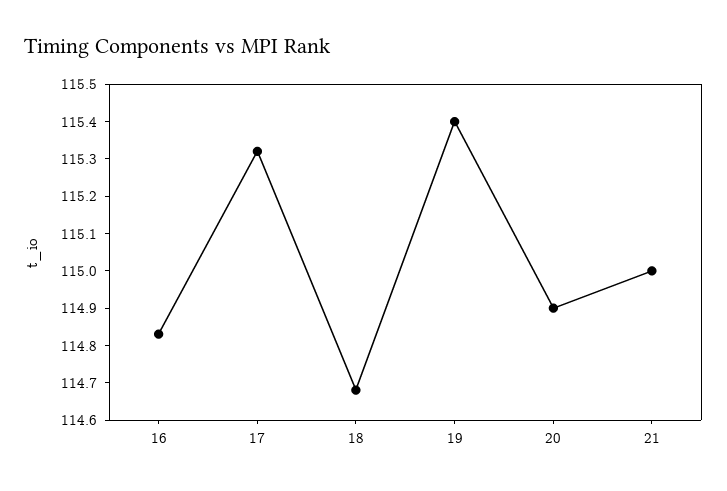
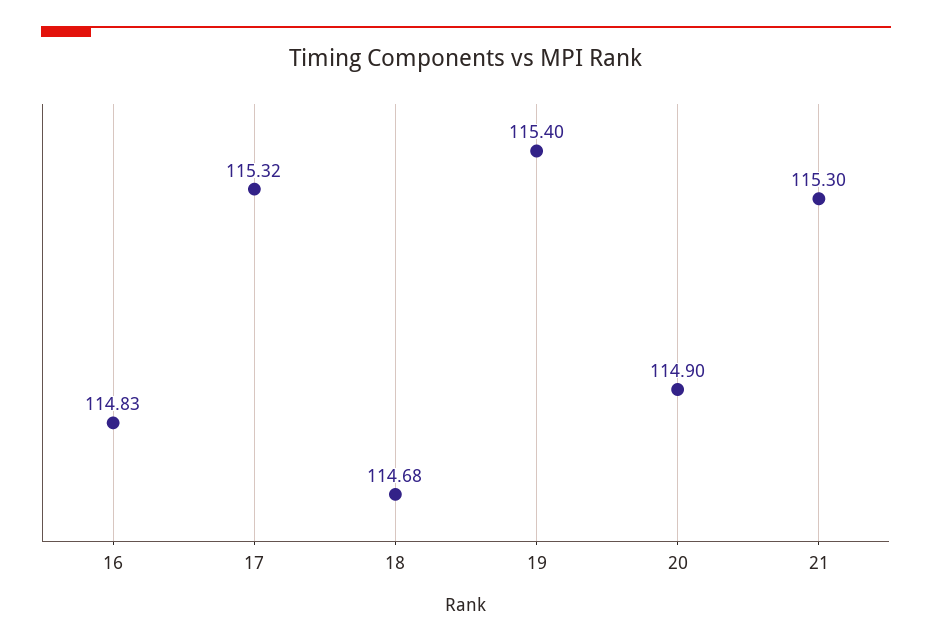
  {
    "16": 114.83,
    "17": 115.32,
    "18": 114.68,
    "19": 115.4,
    "20": 114.9,
-   "21": 115
+   "21": 115.3
  }

